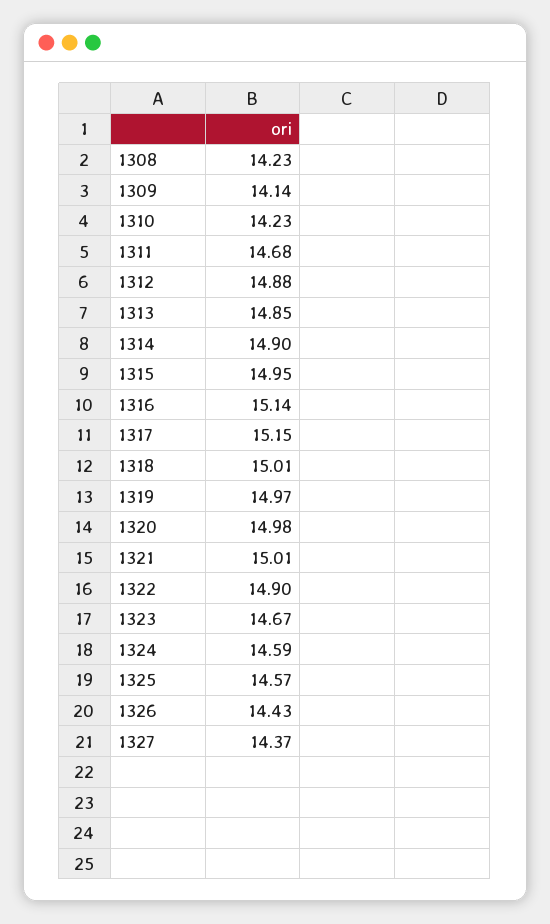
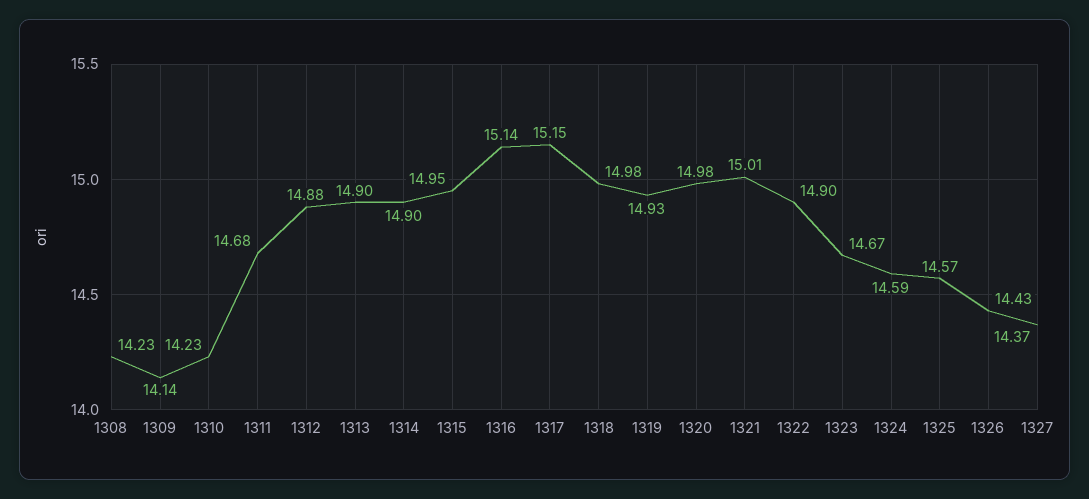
  {
    "1308": 14.23,
    "1309": 14.14,
    "1310": 14.23,
    "1311": 14.68,
    "1312": 14.88,
-   "1313": 14.85,
+   "1313": 14.9,
    "1314": 14.9,
    "1315": 14.95,
    "1316": 15.14,
    "1317": 15.15,
-   "1318": 15.01,
+   "1318": 14.98,
-   "1319": 14.97,
+   "1319": 14.93,
    "1320": 14.98,
    "1321": 15.01,
    "1322": 14.9,
    "1323": 14.67,
    "1324": 14.59,
    "1325": 14.57,
    "1326": 14.43,
    "1327": 14.37
  }

